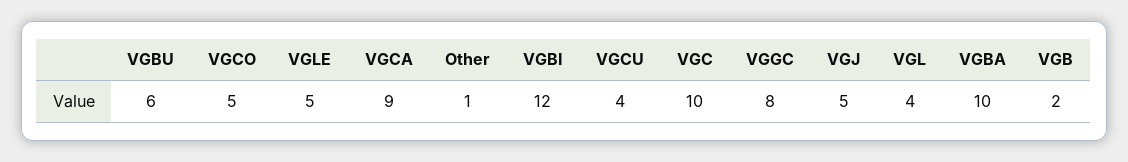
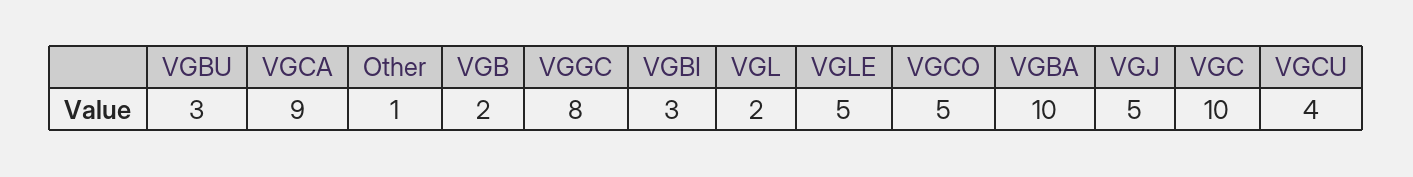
  {
-   "VGBU": 6,
+   "VGBU": 3,
    "VGCO": 5,
    "VGLE": 5,
    "VGCA": 9,
    "Other": 1,
-   "VGBI": 12,
+   "VGBI": 3,
    "VGCU": 4,
    "VGC": 10,
    "VGGC": 8,
    "VGJ": 5,
-   "VGL": 4,
+   "VGL": 2,
    "VGBA": 10,
    "VGB": 2
  }

